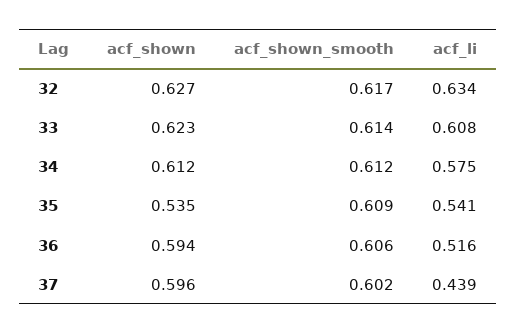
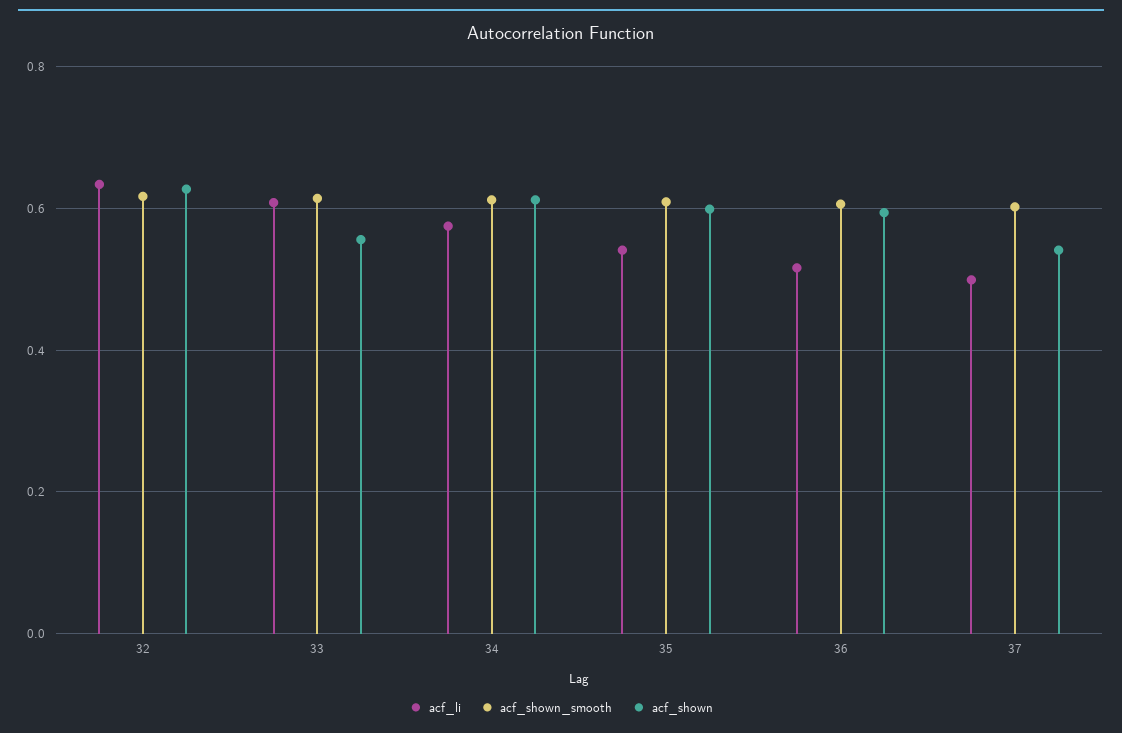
  {
    "acf_shown": {
      "32": 0.627,
-     "33": 0.623,
+     "33": 0.56,
      "34": 0.612,
-     "35": 0.535,
+     "35": 0.6,
      "36": 0.594,
-     "37": 0.596
+     "37": 0.54
    },
    "acf_shown_smooth": {
      "32": 0.617,
      "33": 0.614,
      "34": 0.612,
      "35": 0.609,
      "36": 0.606,
      "37": 0.602
    },
    "acf_li": {
      "32": 0.634,
      "33": 0.608,
      "34": 0.575,
      "35": 0.541,
      "36": 0.516,
-     "37": 0.439
+     "37": 0.5
    }
  }

